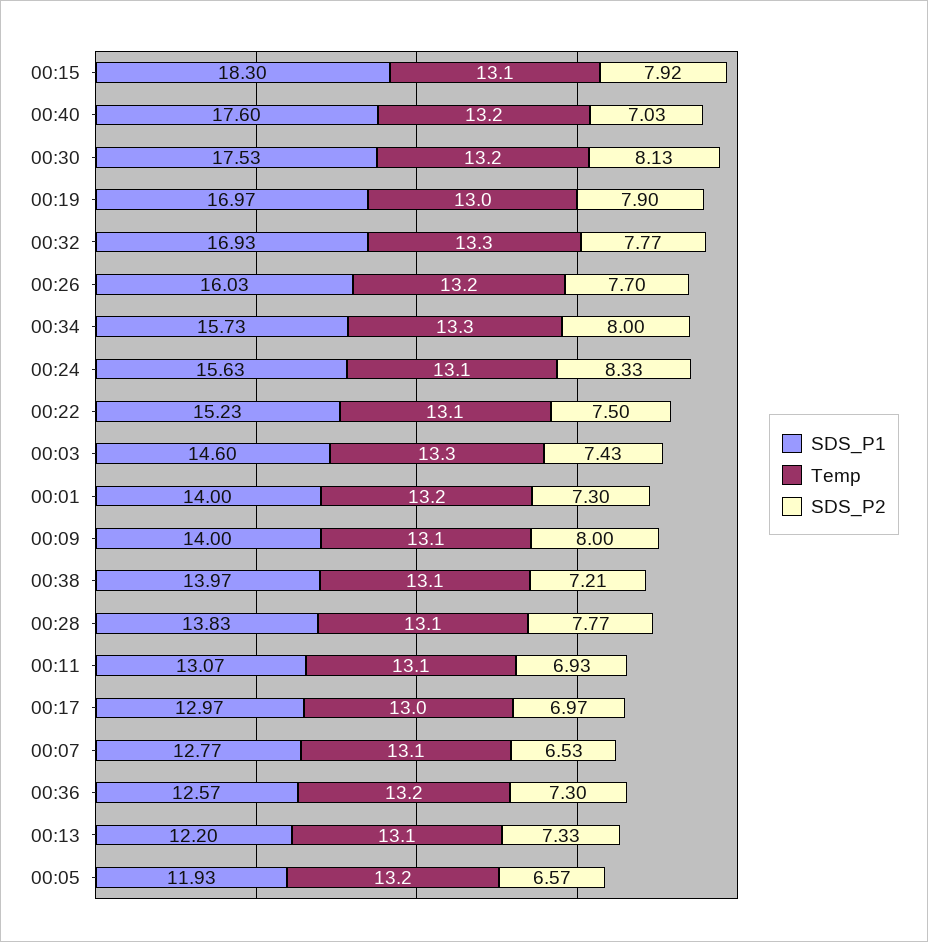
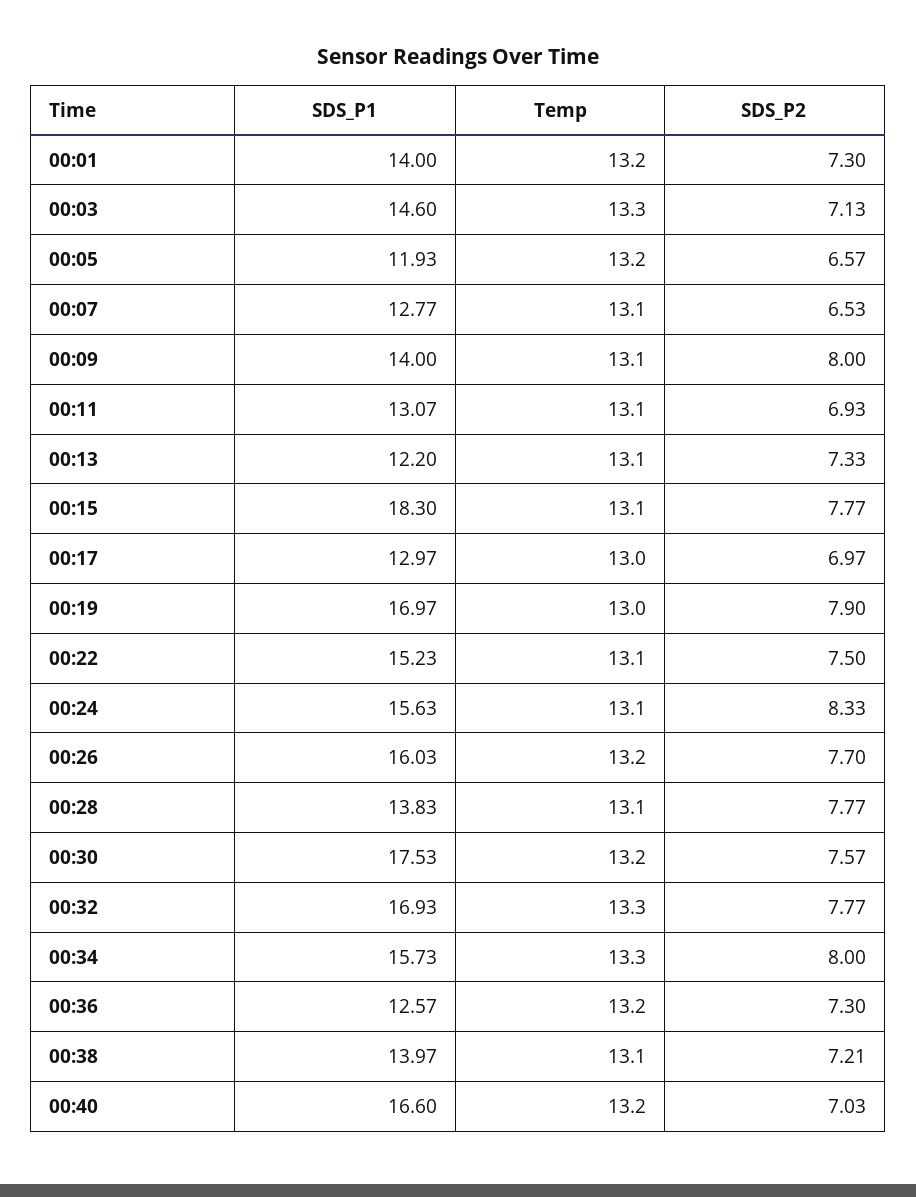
  {
    "SDS_P1": {
      "00:15": 18.3,
-     "00:40": 17.6,
+     "00:40": 16.6,
      "00:30": 17.53,
      "00:19": 16.97,
      "00:32": 16.93,
      "00:26": 16.03,
      "00:34": 15.73,
      "00:24": 15.63,
      "00:22": 15.23,
      "00:03": 14.6,
      "00:01": 14,
      "00:09": 14,
      "00:38": 13.97,
      "00:28": 13.83,
      "00:11": 13.07,
      "00:17": 12.97,
      "00:07": 12.77,
      "00:36": 12.57,
      "00:13": 12.2,
      "00:05": 11.93
    },
    "Temp": {
      "00:15": 13.1,
      "00:40": 13.2,
      "00:30": 13.2,
      "00:19": 13,
      "00:32": 13.3,
      "00:26": 13.2,
      "00:34": 13.3,
      "00:24": 13.1,
      "00:22": 13.1,
      "00:03": 13.3,
      "00:01": 13.2,
      "00:09": 13.1,
      "00:38": 13.1,
      "00:28": 13.1,
      "00:11": 13.1,
      "00:17": 13,
      "00:07": 13.1,
      "00:36": 13.2,
      "00:13": 13.1,
      "00:05": 13.2
    },
    "SDS_P2": {
-     "00:15": 7.92,
+     "00:15": 7.77,
      "00:40": 7.03,
-     "00:30": 8.13,
+     "00:30": 7.57,
      "00:19": 7.9,
      "00:32": 7.77,
      "00:26": 7.7,
      "00:34": 8,
      "00:24": 8.33,
      "00:22": 7.5,
-     "00:03": 7.43,
+     "00:03": 7.13,
      "00:01": 7.3,
      "00:09": 8,
      "00:38": 7.21,
      "00:28": 7.77,
      "00:11": 6.93,
      "00:17": 6.97,
      "00:07": 6.53,
      "00:36": 7.3,
      "00:13": 7.33,
      "00:05": 6.57
    }
  }

